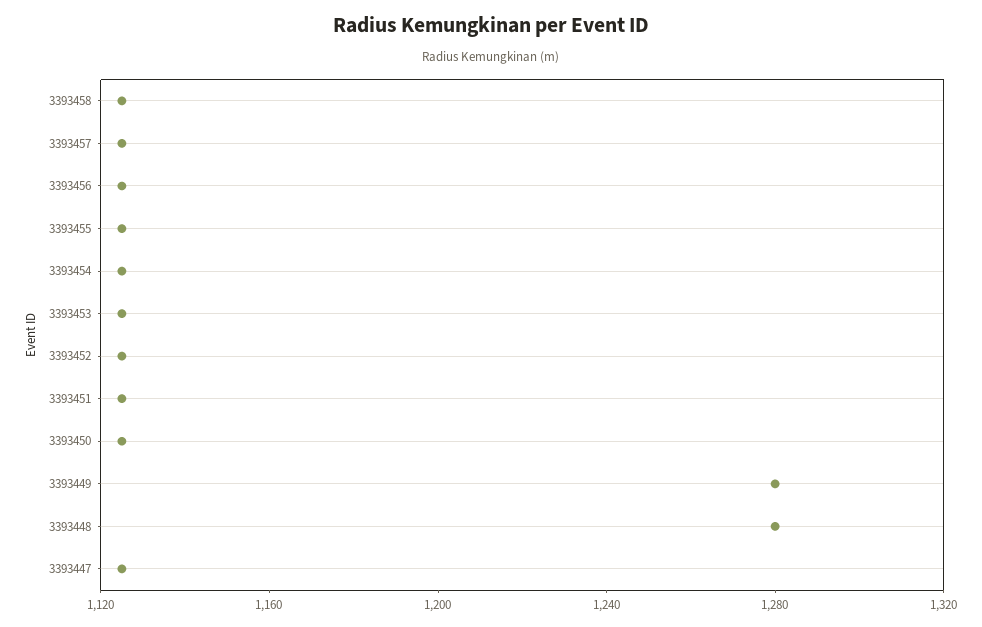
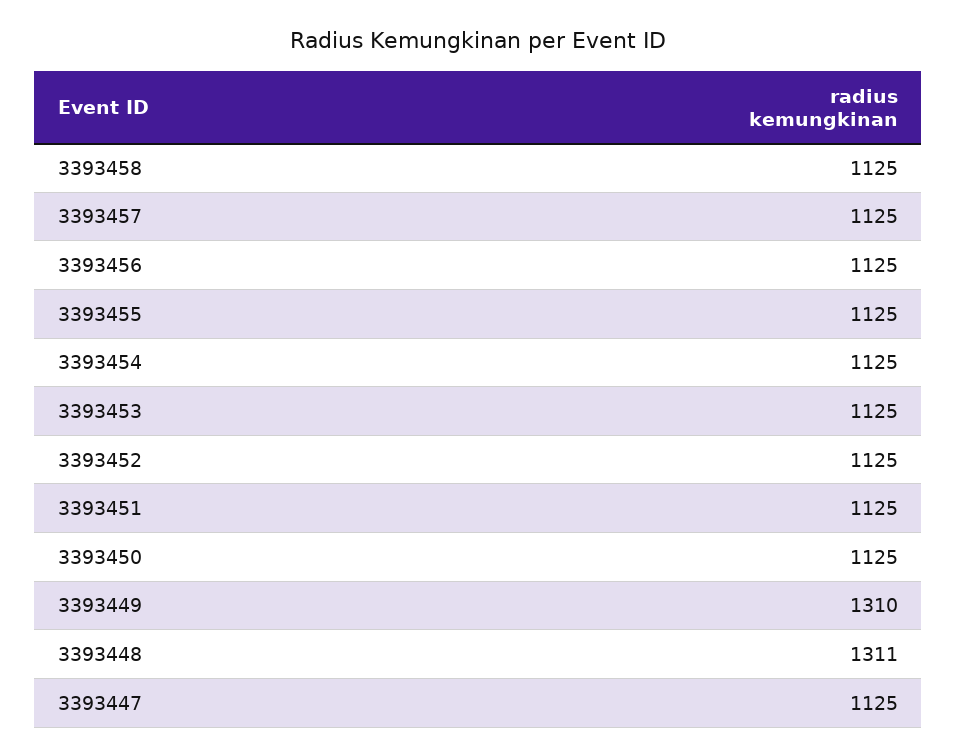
  {
    "3393458": 1125,
    "3393457": 1125,
    "3393456": 1125,
    "3393455": 1125,
    "3393454": 1125,
    "3393453": 1125,
    "3393452": 1125,
    "3393451": 1125,
    "3393450": 1125,
-   "3393449": 1280,
+   "3393449": 1310,
-   "3393448": 1280,
+   "3393448": 1311,
    "3393447": 1125
  }

